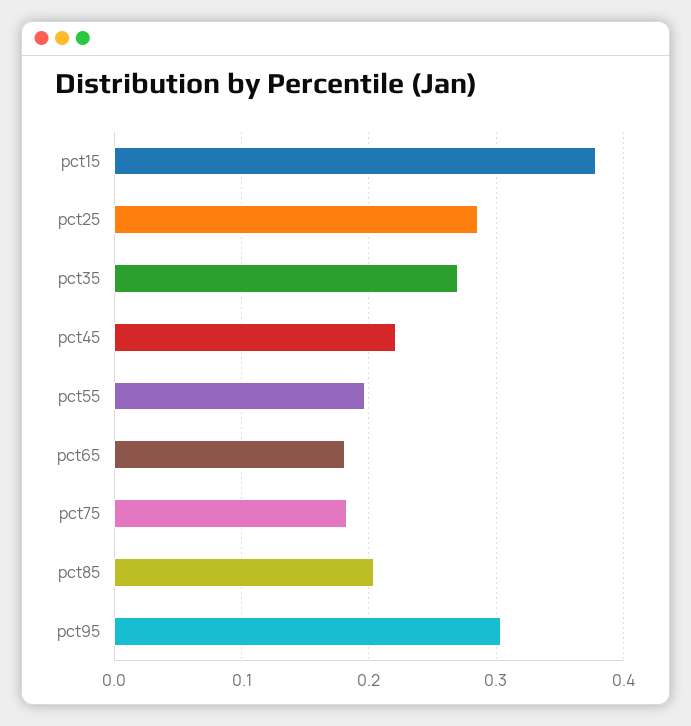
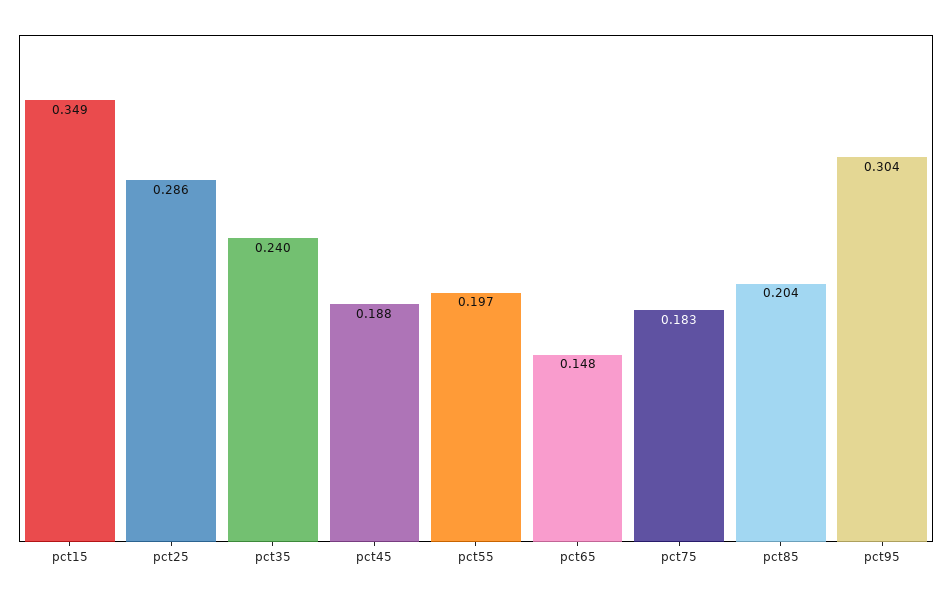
  {
-   "pct15": 0.38,
+   "pct15": 0.349,
    "pct25": 0.286,
-   "pct35": 0.27,
+   "pct35": 0.24,
-   "pct45": 0.22,
+   "pct45": 0.188,
    "pct55": 0.197,
-   "pct65": 0.18,
+   "pct65": 0.148,
    "pct75": 0.183,
    "pct85": 0.204,
    "pct95": 0.304
  }

